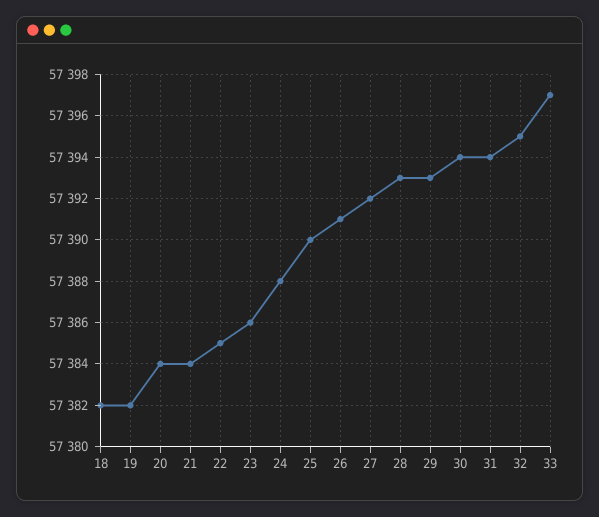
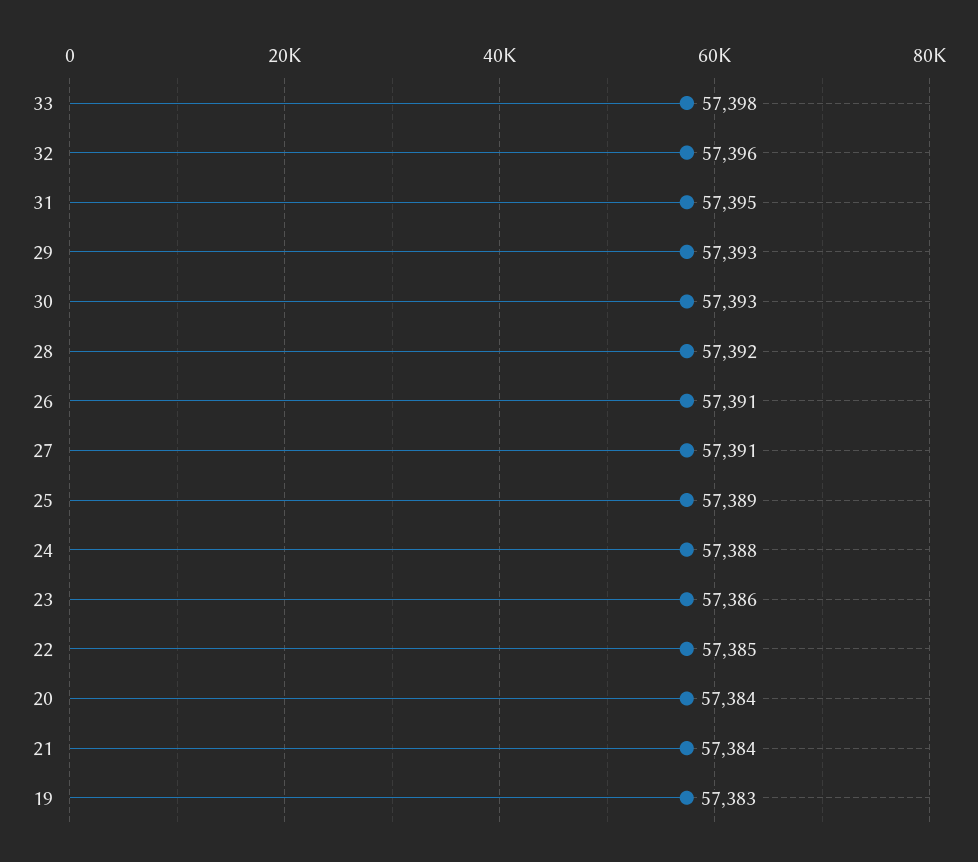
  {
-   "18": 57382,
-   "19": 57382,
+   "19": 57383,
    "20": 57384,
    "21": 57384,
    "22": 57385,
    "23": 57386,
    "24": 57388,
-   "25": 57390,
+   "25": 57389,
    "26": 57391,
-   "27": 57392,
+   "27": 57391,
-   "28": 57393,
+   "28": 57392,
    "29": 57393,
-   "30": 57394,
+   "30": 57393,
-   "31": 57394,
+   "31": 57395,
-   "32": 57395,
+   "32": 57396,
-   "33": 57397
+   "33": 57398
  }

